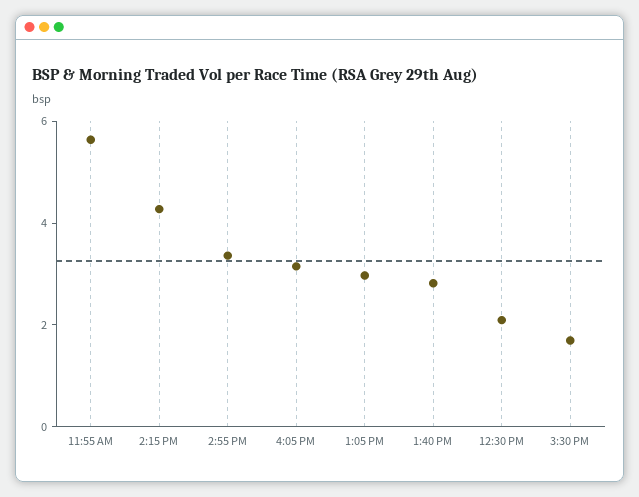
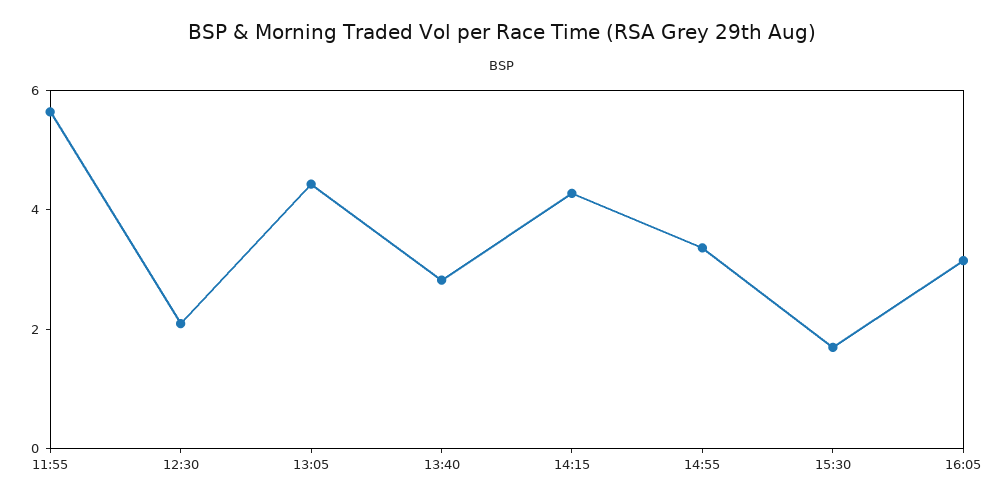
  {
    "11:55 AM": 5.5,
    "2:15 PM": 4.5,
    "2:55 PM": 3.5,
    "4:05 PM": 3,
-   "1:05 PM": 3,
+   "1:05 PM": 4.5,
    "1:40 PM": 3,
    "12:30 PM": 2,
    "3:30 PM": 1.5
  }

